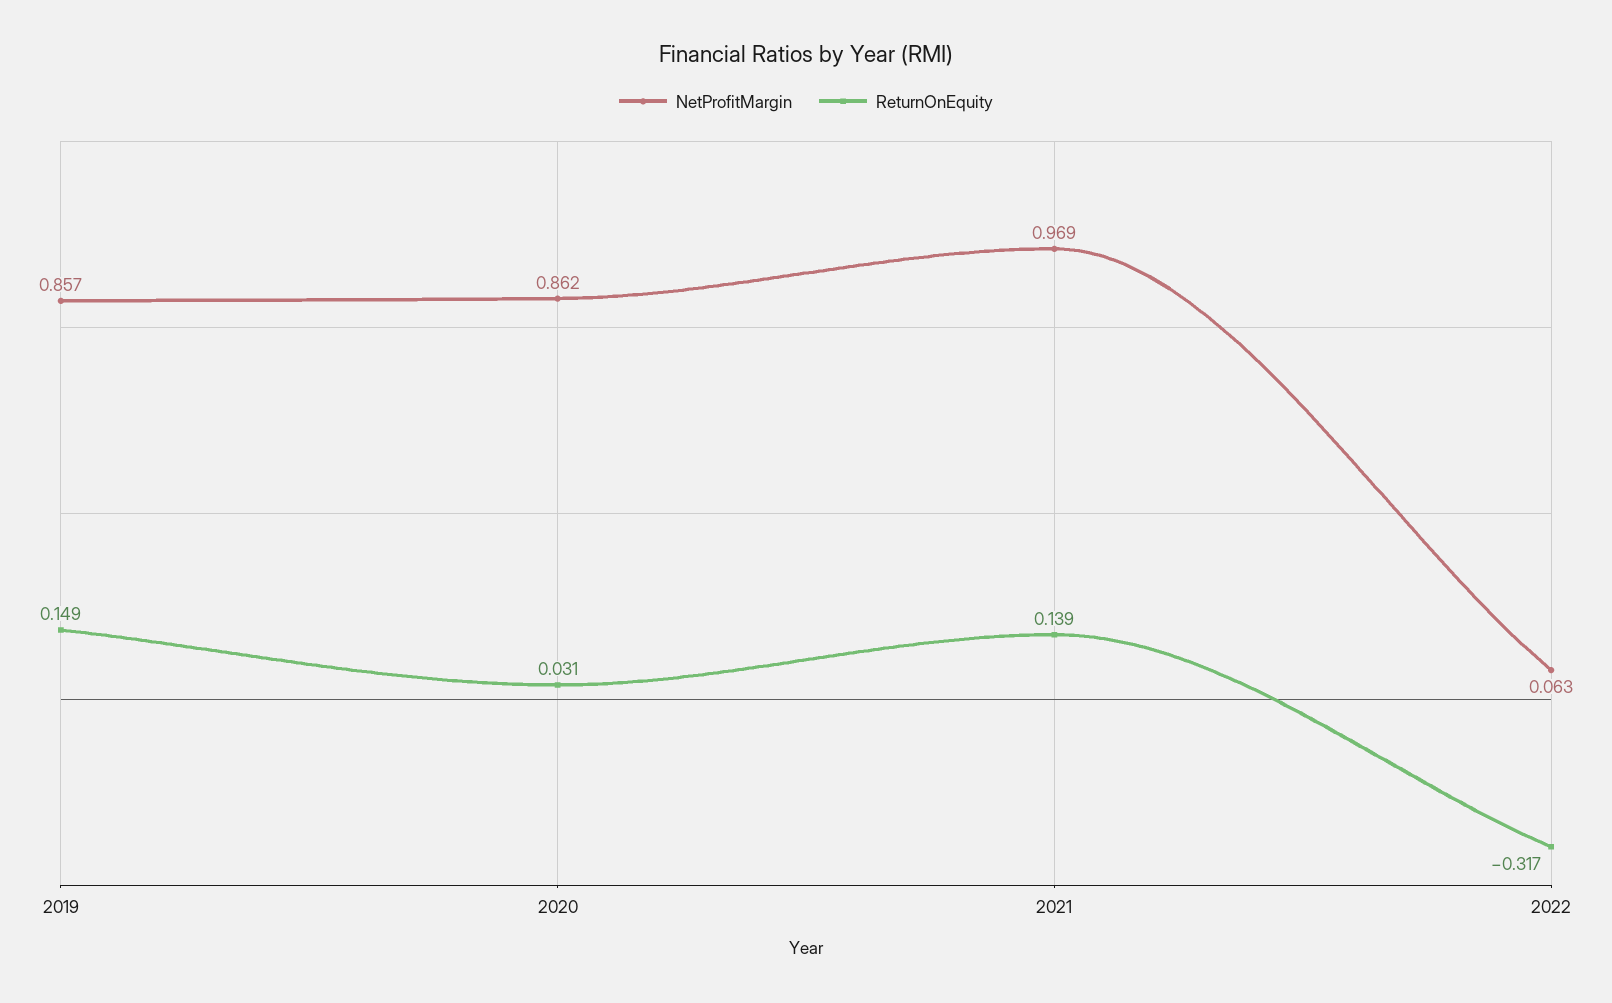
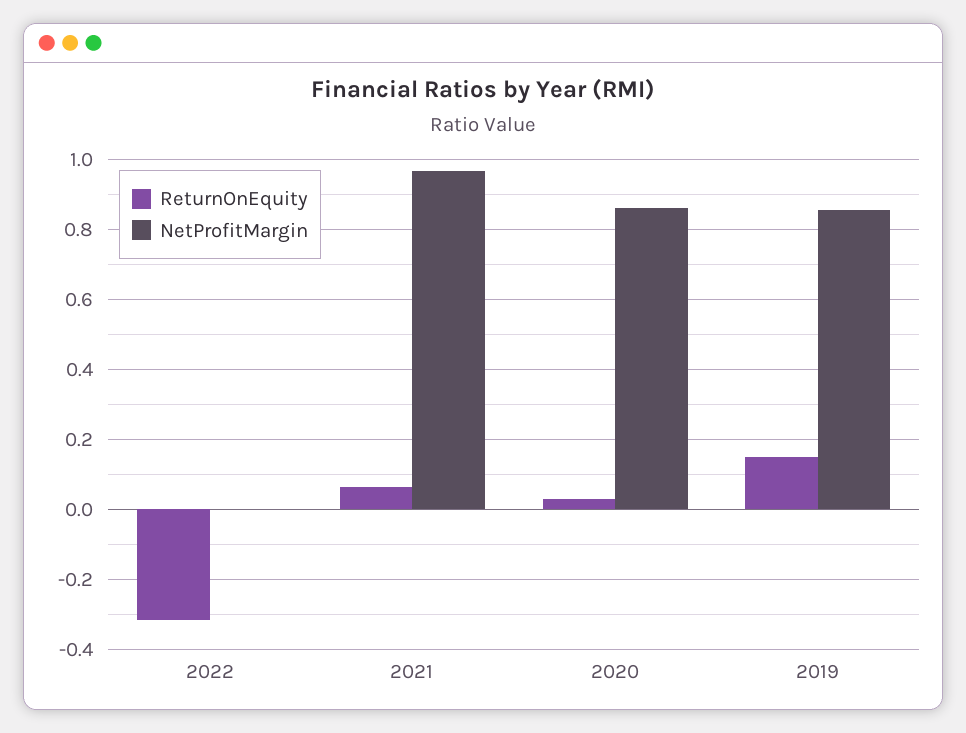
  {
    "NetProfitMargin": {
      "2019": 0.857,
      "2020": 0.862,
      "2021": 0.969,
-     "2022": 0.063
+     "2022": 0
    },
    "ReturnOnEquity": {
      "2019": 0.149,
      "2020": 0.031,
-     "2021": 0.139,
+     "2021": 0.06,
      "2022": -0.317
    }
  }

